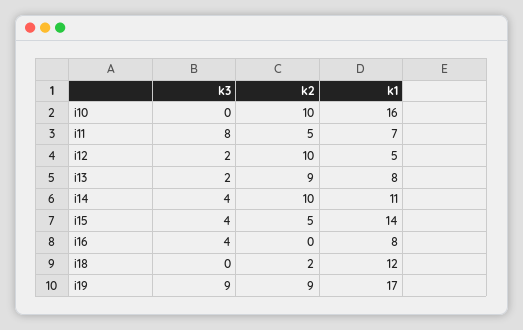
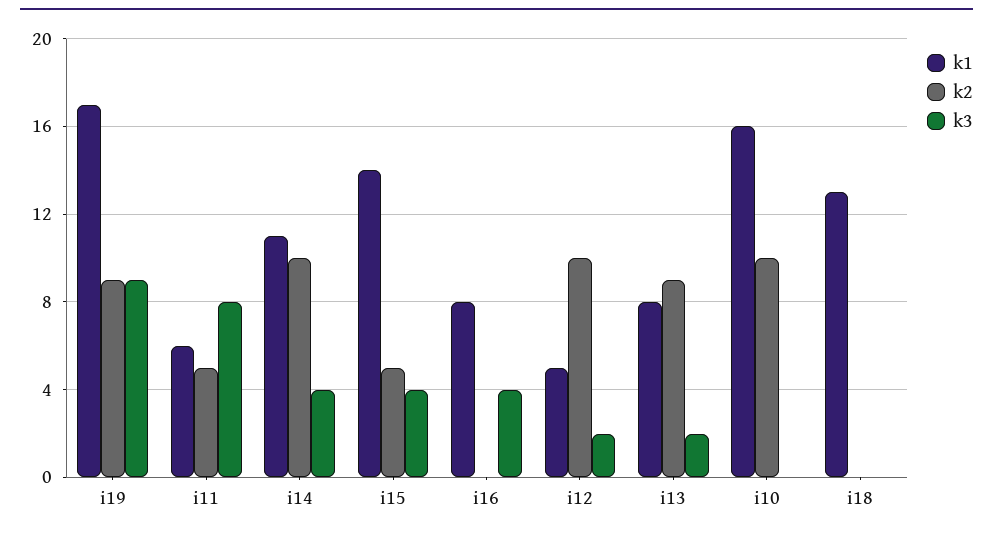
  {
    "k3": {
      "i10": 0,
      "i11": 8,
      "i12": 2,
      "i13": 2,
      "i14": 4,
      "i15": 4,
      "i16": 4,
      "i18": 0,
      "i19": 9
    },
    "k2": {
      "i10": 10,
      "i11": 5,
      "i12": 10,
      "i13": 9,
      "i14": 10,
      "i15": 5,
      "i16": 0,
-     "i18": 2,
+     "i18": 0,
      "i19": 9
    },
    "k1": {
      "i10": 16,
-     "i11": 7,
+     "i11": 6,
      "i12": 5,
      "i13": 8,
      "i14": 11,
      "i15": 14,
      "i16": 8,
-     "i18": 12,
+     "i18": 13,
      "i19": 17
    }
  }

